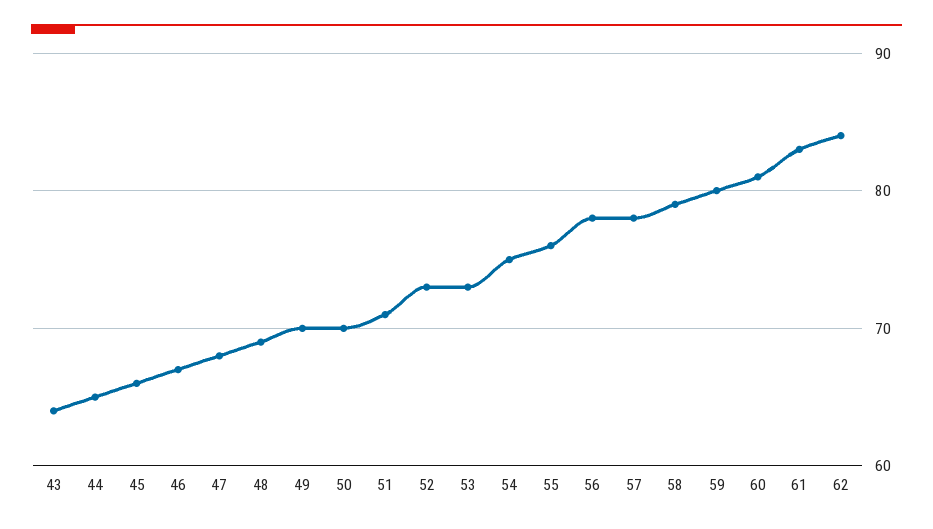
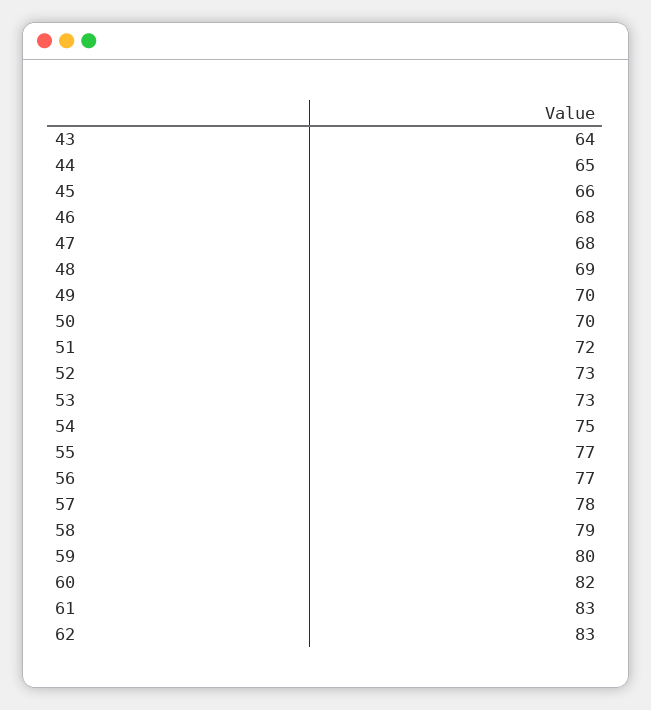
  {
    "43": 64,
    "44": 65,
    "45": 66,
-   "46": 67,
+   "46": 68,
    "47": 68,
    "48": 69,
    "49": 70,
    "50": 70,
-   "51": 71,
+   "51": 72,
    "52": 73,
    "53": 73,
    "54": 75,
-   "55": 76,
+   "55": 77,
-   "56": 78,
+   "56": 77,
    "57": 78,
    "58": 79,
    "59": 80,
-   "60": 81,
+   "60": 82,
    "61": 83,
-   "62": 84
+   "62": 83
  }

